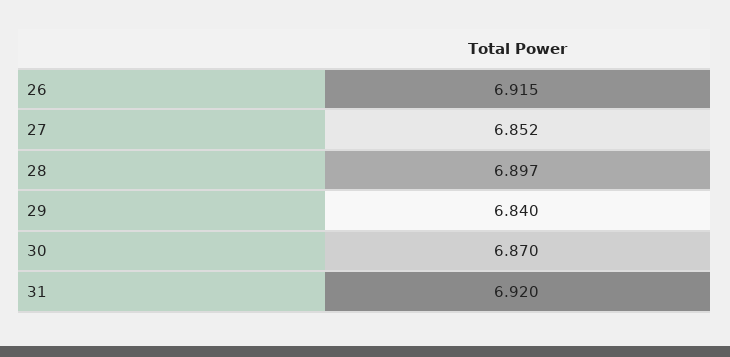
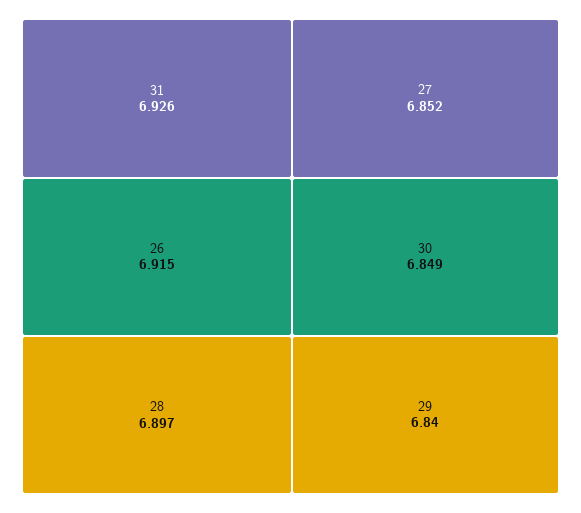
  {
    "26": 6.915,
    "27": 6.852,
    "28": 6.897,
    "29": 6.84,
-   "30": 6.87,
+   "30": 6.849,
-   "31": 6.92
+   "31": 6.926
  }

